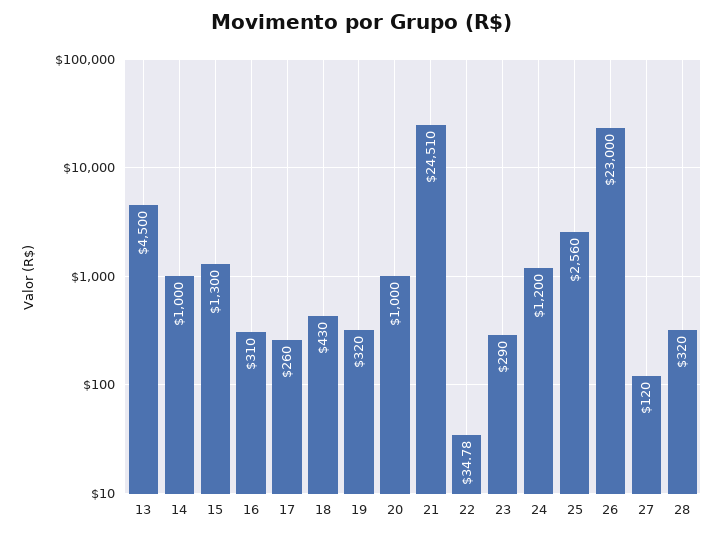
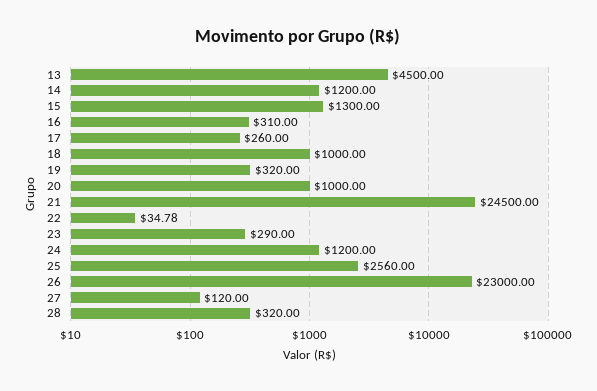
  {
    "13": 4500,
-   "14": 1000,
+   "14": 1200,
    "15": 1300,
    "16": 310,
    "17": 260,
-   "18": 430,
+   "18": 1000,
    "19": 320,
    "20": 1000,
-   "21": 24510,
+   "21": 24500,
    "22": 34.78,
    "23": 290,
    "24": 1200,
    "25": 2560,
    "26": 23000,
    "27": 120,
    "28": 320
  }

